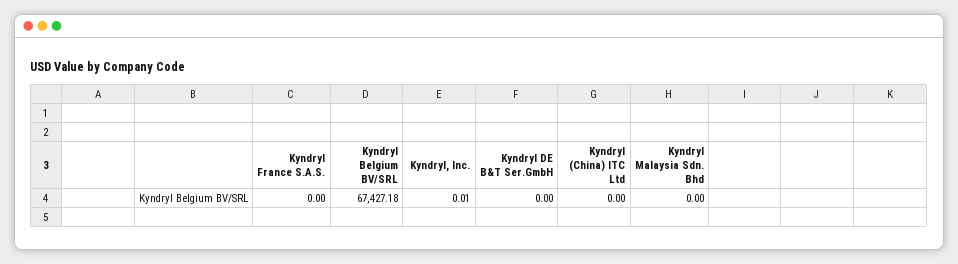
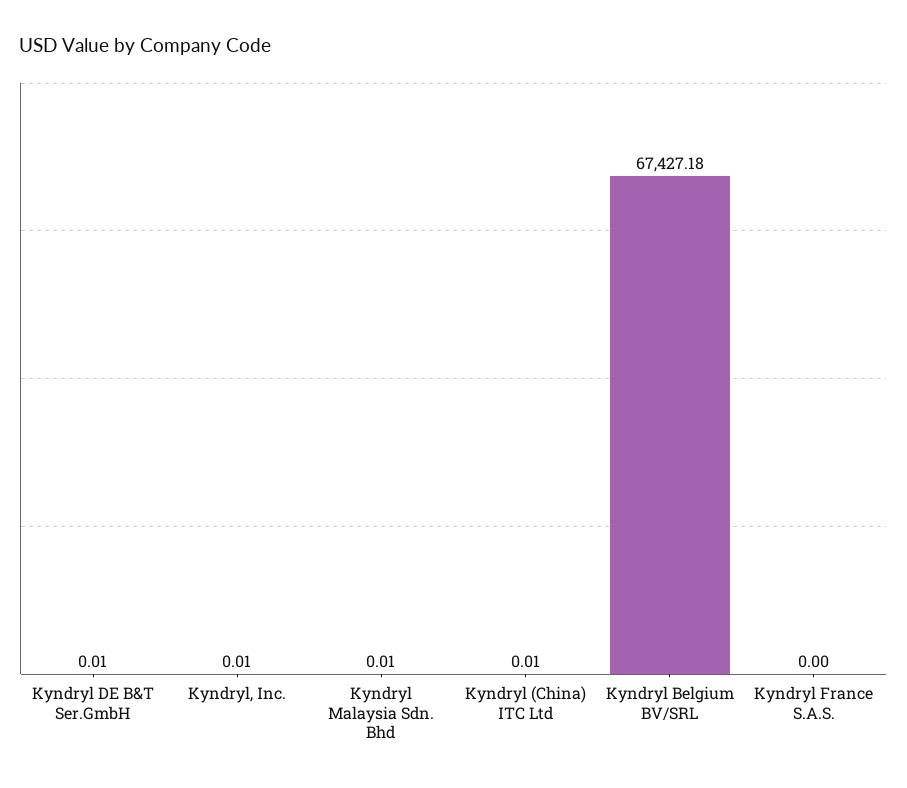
  {
    "Kyndryl France S.A.S.": 0,
    "Kyndryl Belgium BV/SRL": 67427.18,
    "Kyndryl, Inc.": 0.01,
-   "Kyndryl DE B&T Ser.GmbH": 0,
+   "Kyndryl DE B&T Ser.GmbH": 0.01,
-   "Kyndryl (China) ITC Ltd": 0,
+   "Kyndryl (China) ITC Ltd": 0.01,
-   "Kyndryl Malaysia Sdn. Bhd": 0
+   "Kyndryl Malaysia Sdn. Bhd": 0.01
  }

